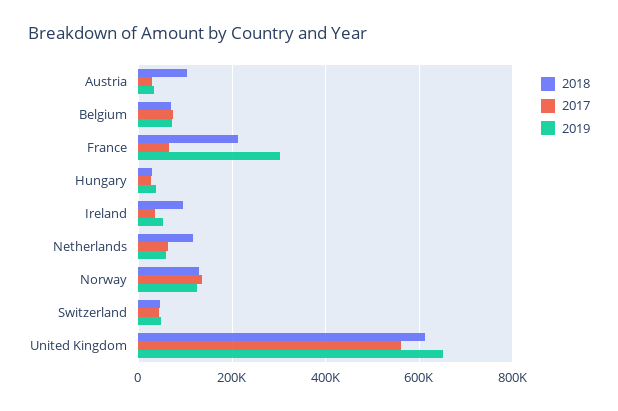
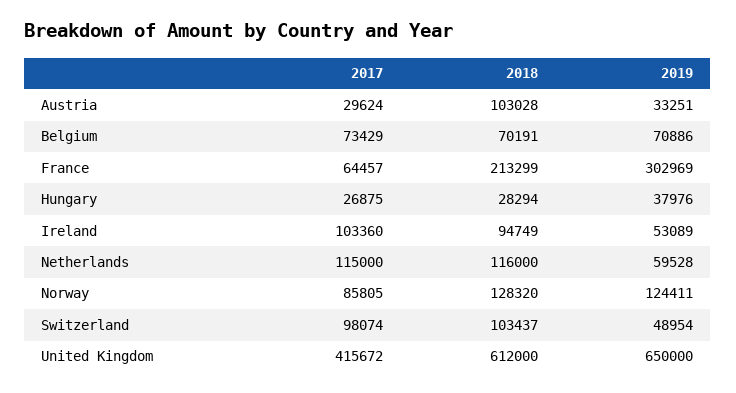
  {
    "2018": {
      "Austria": 103028,
      "Belgium": 70191,
      "France": 213299,
      "Hungary": 28294,
      "Ireland": 94749,
      "Netherlands": 116000,
      "Norway": 128320,
-     "Switzerland": 40000,
+     "Switzerland": 103437,
      "United Kingdom": 612000
    },
    "2017": {
      "Austria": 29624,
      "Belgium": 73429,
      "France": 64457,
      "Hungary": 26875,
-     "Ireland": 40000,
+     "Ireland": 103360,
-     "Netherlands": 60000,
+     "Netherlands": 115000,
-     "Norway": 140000,
+     "Norway": 85805,
-     "Switzerland": 40000,
+     "Switzerland": 98074,
-     "United Kingdom": 560000
+     "United Kingdom": 415672
    },
    "2019": {
      "Austria": 33251,
      "Belgium": 70886,
      "France": 302969,
      "Hungary": 37976,
      "Ireland": 53089,
      "Netherlands": 59528,
      "Norway": 124411,
      "Switzerland": 48954,
      "United Kingdom": 650000
    }
  }

